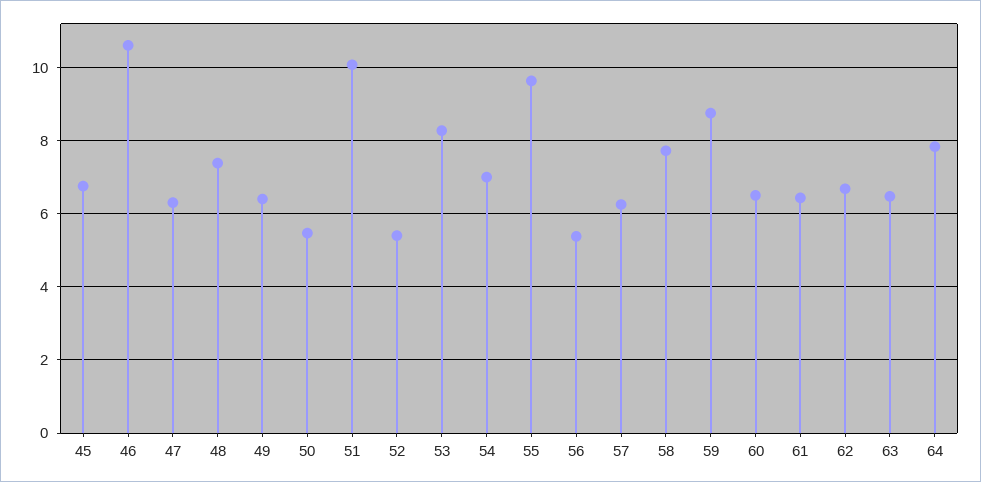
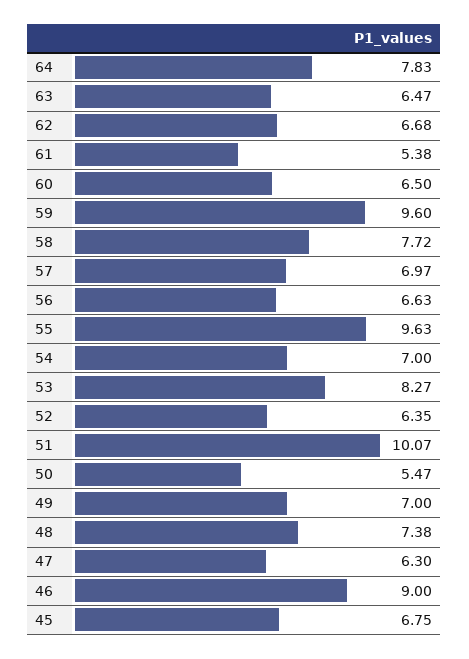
  {
    "45": 6.75,
-   "46": 10.6,
+   "46": 9,
    "47": 6.3,
    "48": 7.38,
-   "49": 6.4,
+   "49": 7,
    "50": 5.47,
    "51": 10.07,
-   "52": 5.4,
+   "52": 6.35,
    "53": 8.27,
    "54": 7,
    "55": 9.63,
-   "56": 5.4,
+   "56": 6.63,
-   "57": 6.2,
+   "57": 6.97,
    "58": 7.72,
-   "59": 8.8,
+   "59": 9.6,
    "60": 6.5,
-   "61": 6.4,
+   "61": 5.38,
    "62": 6.68,
    "63": 6.47,
    "64": 7.83
  }

